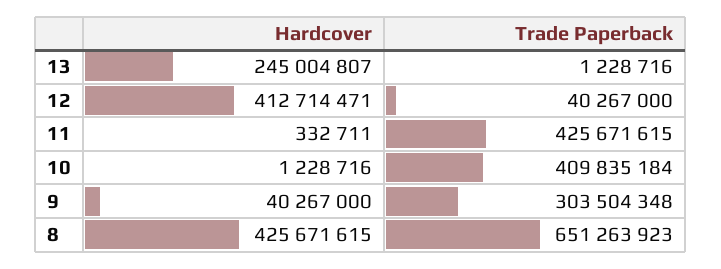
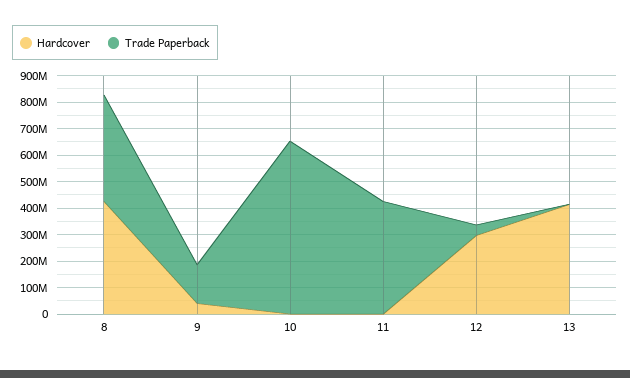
  {
    "Hardcover": {
-     "13": 245004807,
+     "13": 400000000,
-     "12": 412714471,
+     "12": 300000000,
      "11": 332711,
      "10": 1228716,
      "9": 40267000,
      "8": 425671615
    },
    "Trade Paperback": {
      "13": 1228716,
      "12": 40267000,
      "11": 425671615,
-     "10": 409835184,
+     "10": 650000000,
-     "9": 303504348,
+     "9": 150000000,
-     "8": 651263923
+     "8": 400000000
    }
  }

